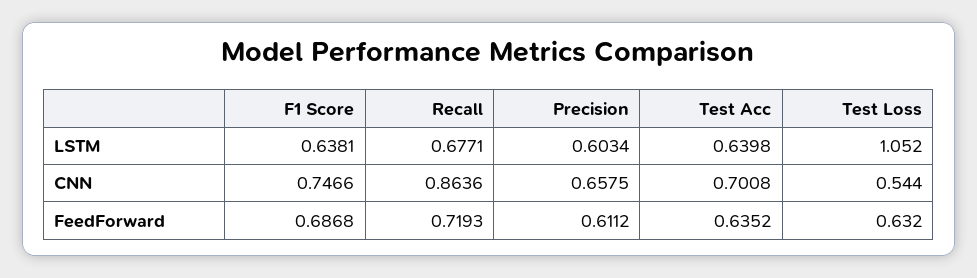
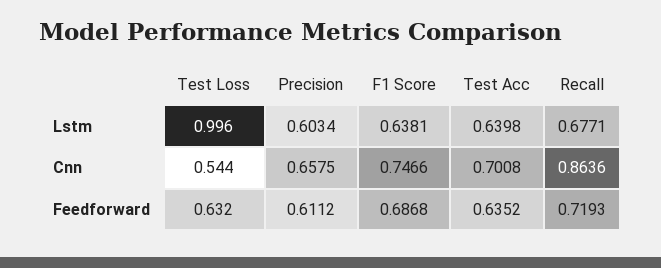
  {
    "F1 Score": {
      "LSTM": 0.6381,
      "CNN": 0.7466,
      "FeedForward": 0.6868
    },
    "Recall": {
      "LSTM": 0.6771,
      "CNN": 0.8636,
      "FeedForward": 0.7193
    },
    "Precision": {
      "LSTM": 0.6034,
      "CNN": 0.6575,
      "FeedForward": 0.6112
    },
    "Test Acc": {
      "LSTM": 0.6398,
      "CNN": 0.7008,
      "FeedForward": 0.6352
    },
    "Test Loss": {
-     "LSTM": 1.052,
+     "LSTM": 0.996,
      "CNN": 0.544,
      "FeedForward": 0.632
    }
  }

